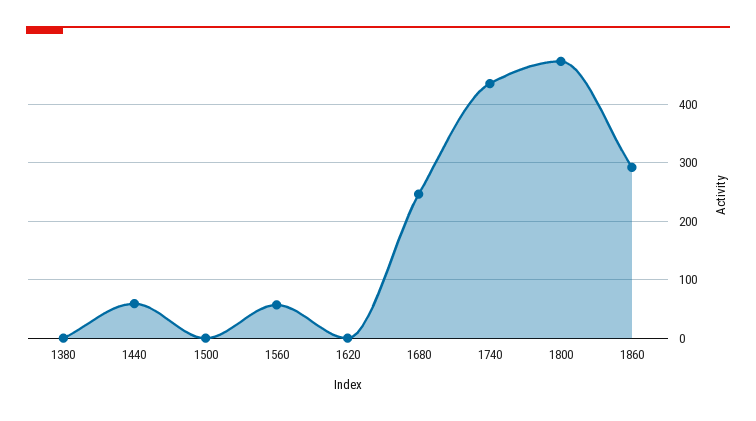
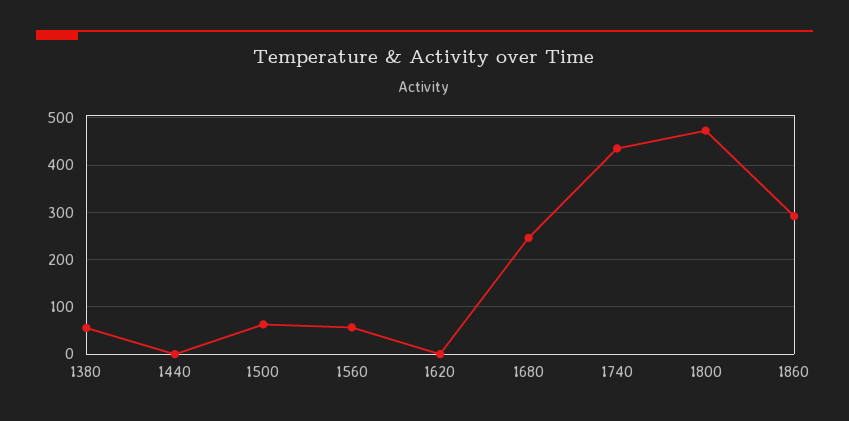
  {
-   "1380": 0,
+   "1380": 60,
-   "1440": 60,
+   "1440": 0,
-   "1500": 0,
+   "1500": 60,
    "1560": 60,
    "1620": 0,
    "1680": 240,
    "1740": 440,
    "1800": 480,
    "1860": 300
  }

